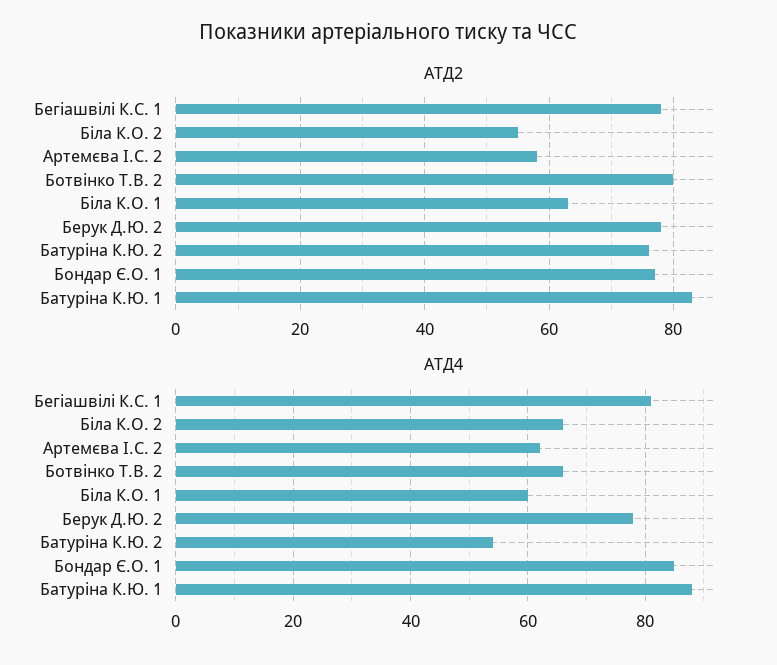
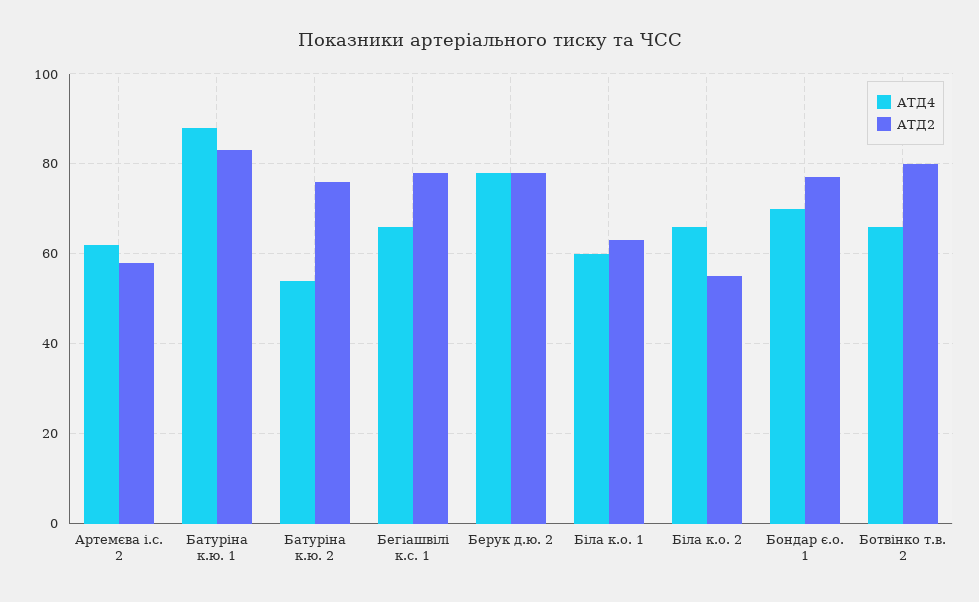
  {
    "АТД2": {
      "Бегіашвілі К.С. 1": 80,
      "Біла К.О. 2": 55,
      "Артемєва І.С. 2": 60,
      "Ботвінко Т.В. 2": 80,
      "Біла К.О. 1": 65,
      "Берук Д.Ю. 2": 80,
      "Батуріна К.Ю. 2": 75,
      "Бондар Є.О. 1": 75,
      "Батуріна К.Ю. 1": 85
    },
    "АТД4": {
-     "Бегіашвілі К.С. 1": 80,
+     "Бегіашвілі К.С. 1": 65,
      "Біла К.О. 2": 65,
      "Артемєва І.С. 2": 60,
      "Ботвінко Т.В. 2": 65,
      "Біла К.О. 1": 60,
      "Берук Д.Ю. 2": 80,
      "Батуріна К.Ю. 2": 55,
-     "Бондар Є.О. 1": 85,
+     "Бондар Є.О. 1": 70,
      "Батуріна К.Ю. 1": 90
    }
  }

